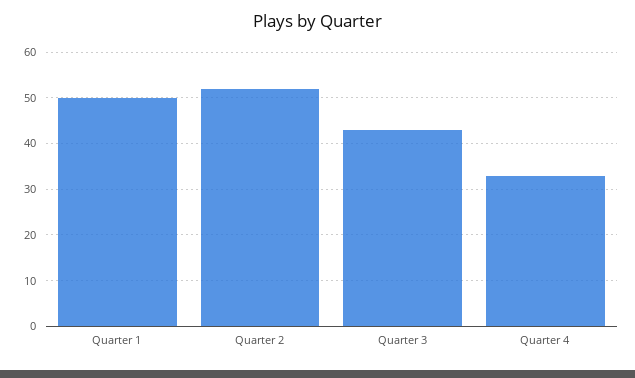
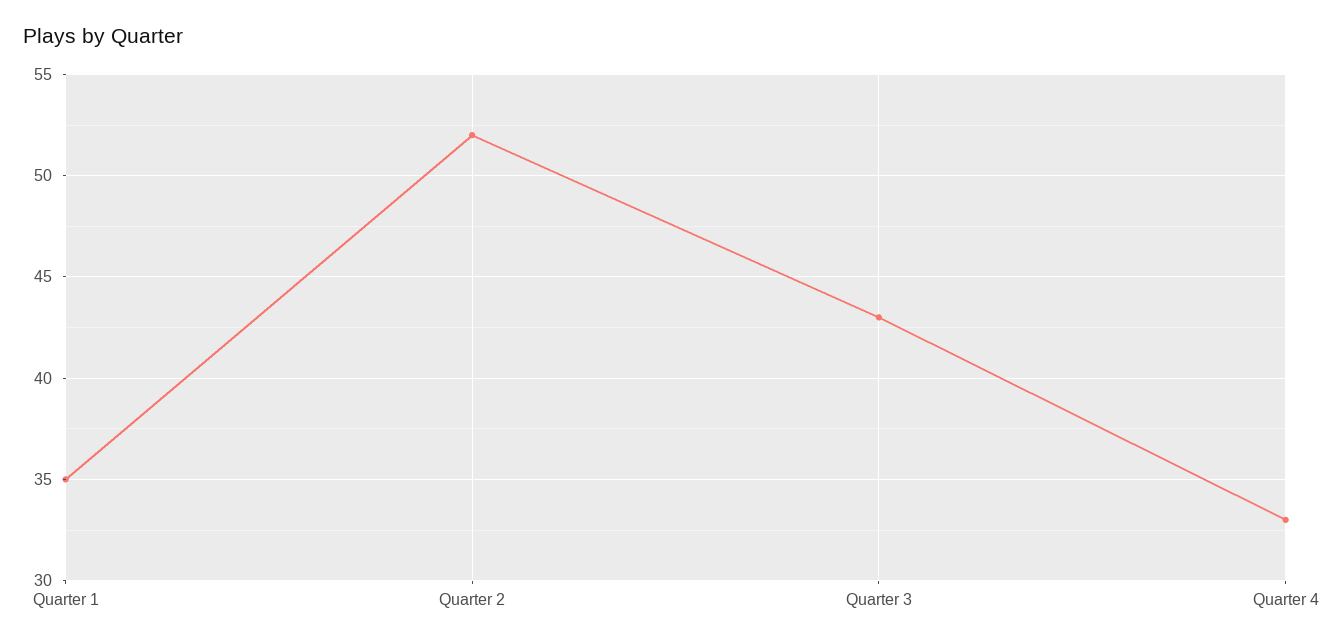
  {
-   "Quarter 1": 50,
+   "Quarter 1": 35,
    "Quarter 2": 52,
    "Quarter 3": 43,
    "Quarter 4": 33
  }

